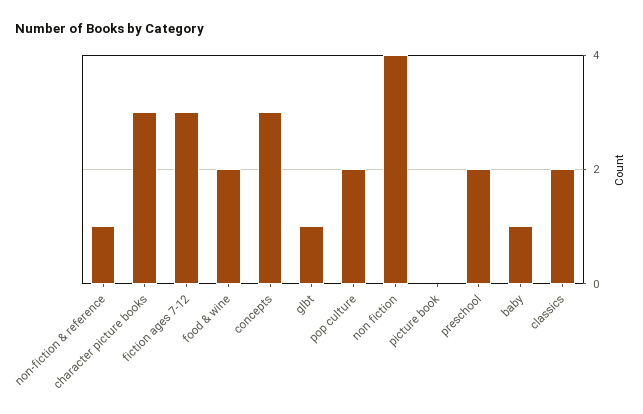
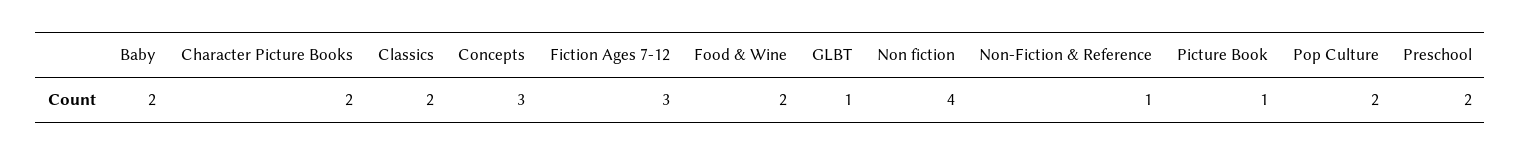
  {
    "non-fiction & reference": 1,
-   "character picture books": 3,
+   "character picture books": 2,
    "fiction ages 7-12": 3,
    "food & wine": 2,
    "concepts": 3,
    "glbt": 1,
    "pop culture": 2,
    "non fiction": 4,
-   "picture book": 0,
+   "picture book": 1,
    "preschool": 2,
-   "baby": 1,
+   "baby": 2,
    "classics": 2
  }

